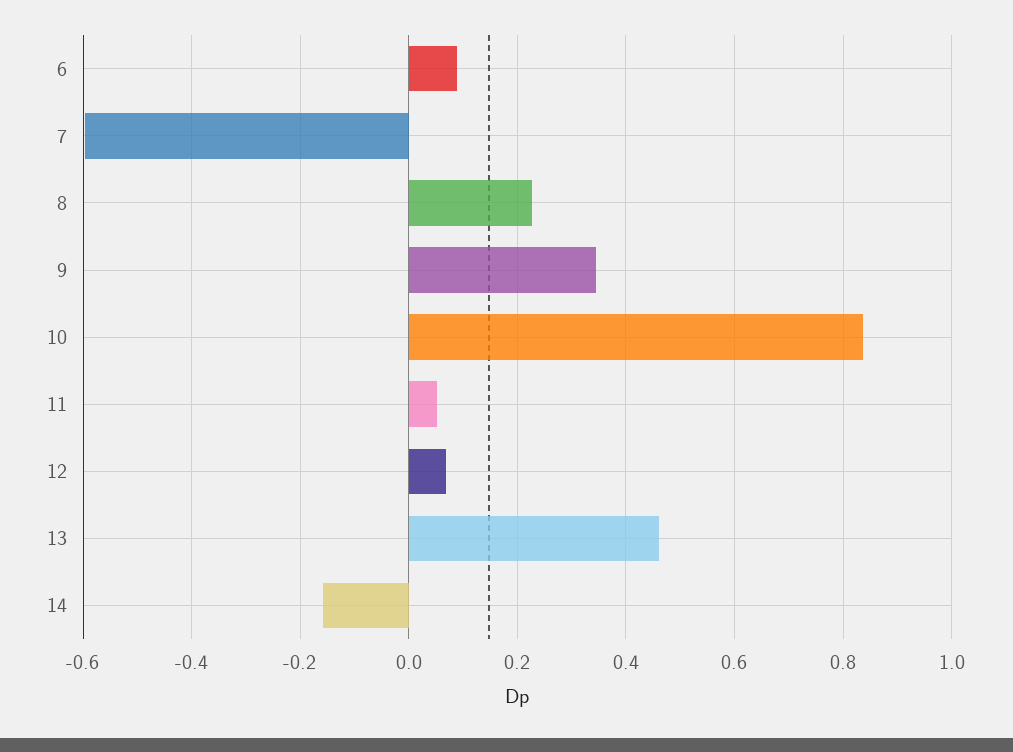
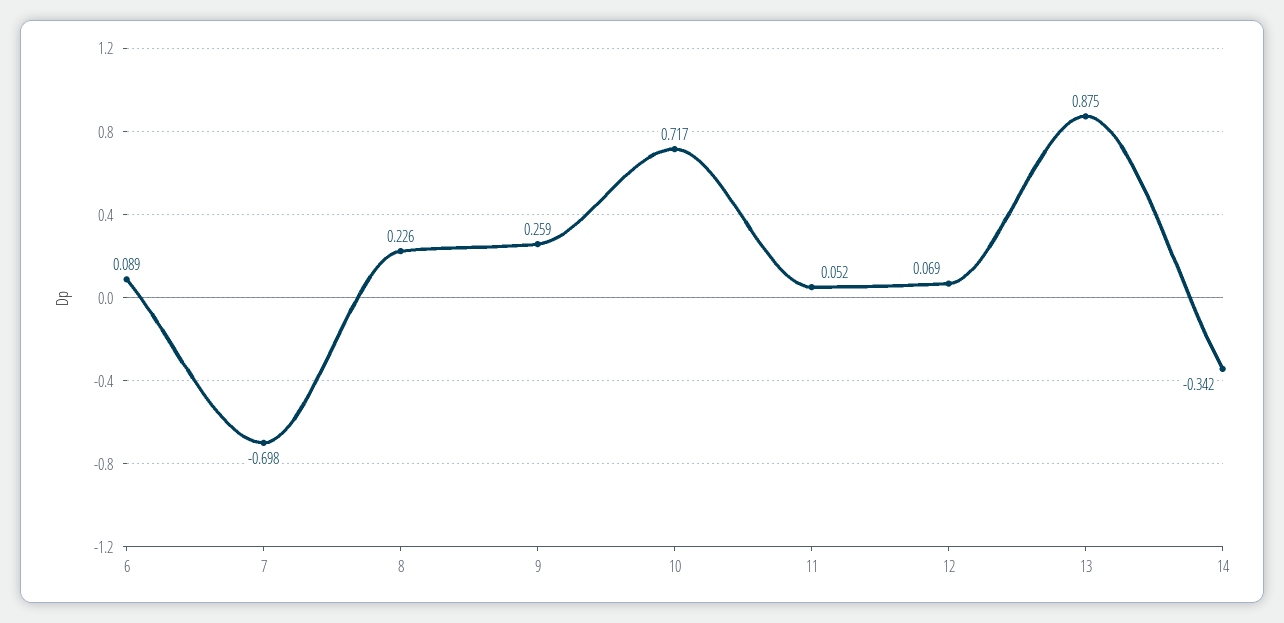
  {
    "6": 0.089,
-   "7": -0.6,
+   "7": -0.698,
    "8": 0.226,
-   "9": 0.34,
+   "9": 0.259,
-   "10": 0.84,
+   "10": 0.717,
    "11": 0.052,
    "12": 0.069,
-   "13": 0.46,
+   "13": 0.875,
-   "14": -0.16
+   "14": -0.342
  }

